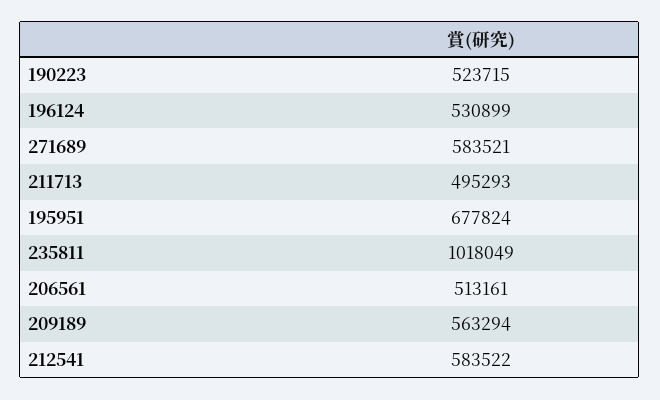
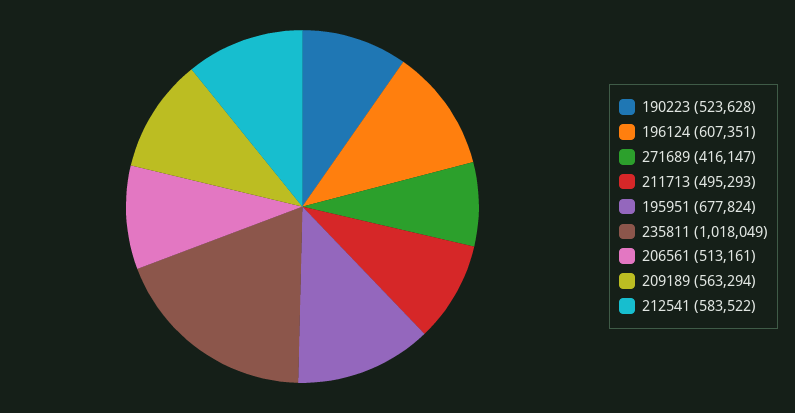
  {
-   "190223": 523715,
+   "190223": 523628,
-   "196124": 530899,
+   "196124": 607351,
-   "271689": 583521,
+   "271689": 416147,
    "211713": 495293,
    "195951": 677824,
    "235811": 1018049,
    "206561": 513161,
    "209189": 563294,
    "212541": 583522
  }

